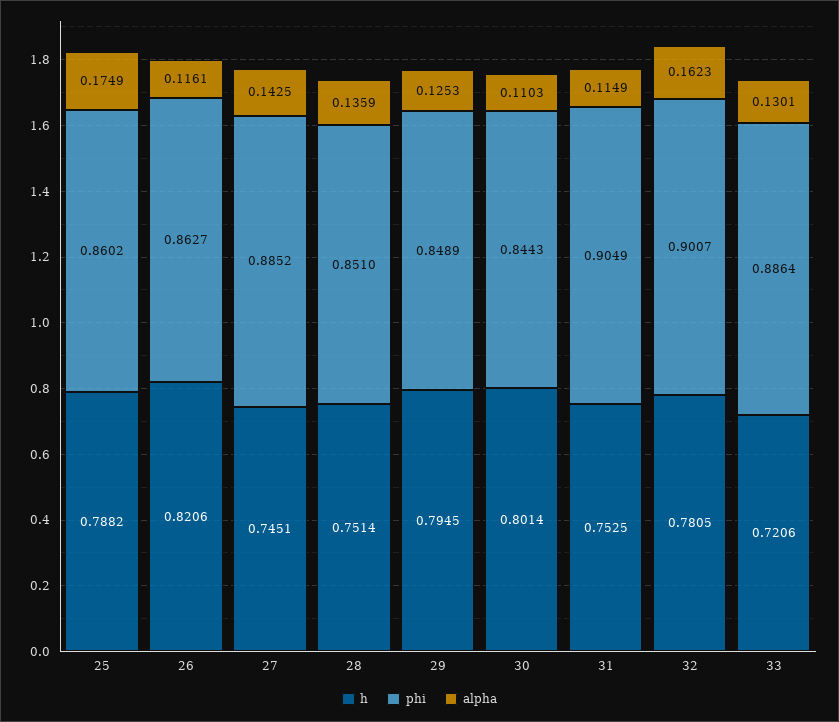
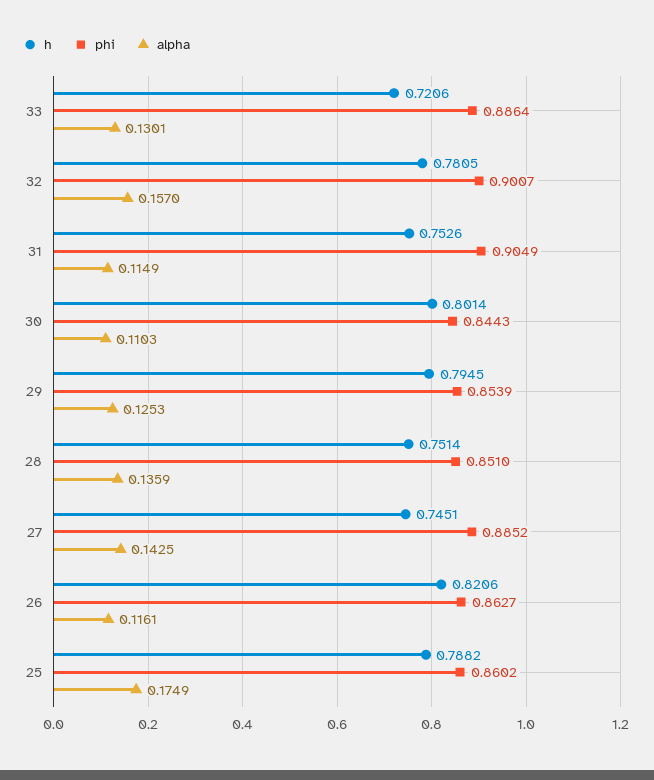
  {
    "h": {
      "25": 0.7882,
      "26": 0.8206,
      "27": 0.7451,
      "28": 0.7514,
      "29": 0.7945,
      "30": 0.8014,
-     "31": 0.7525,
+     "31": 0.7526,
      "32": 0.7805,
      "33": 0.7206
    },
    "phi": {
      "25": 0.8602,
      "26": 0.8627,
      "27": 0.8852,
      "28": 0.851,
-     "29": 0.8489,
+     "29": 0.8539,
      "30": 0.8443,
      "31": 0.9049,
      "32": 0.9007,
      "33": 0.8864
    },
    "alpha": {
      "25": 0.1749,
      "26": 0.1161,
      "27": 0.1425,
      "28": 0.1359,
      "29": 0.1253,
      "30": 0.1103,
      "31": 0.1149,
-     "32": 0.1623,
+     "32": 0.157,
      "33": 0.1301
    }
  }

